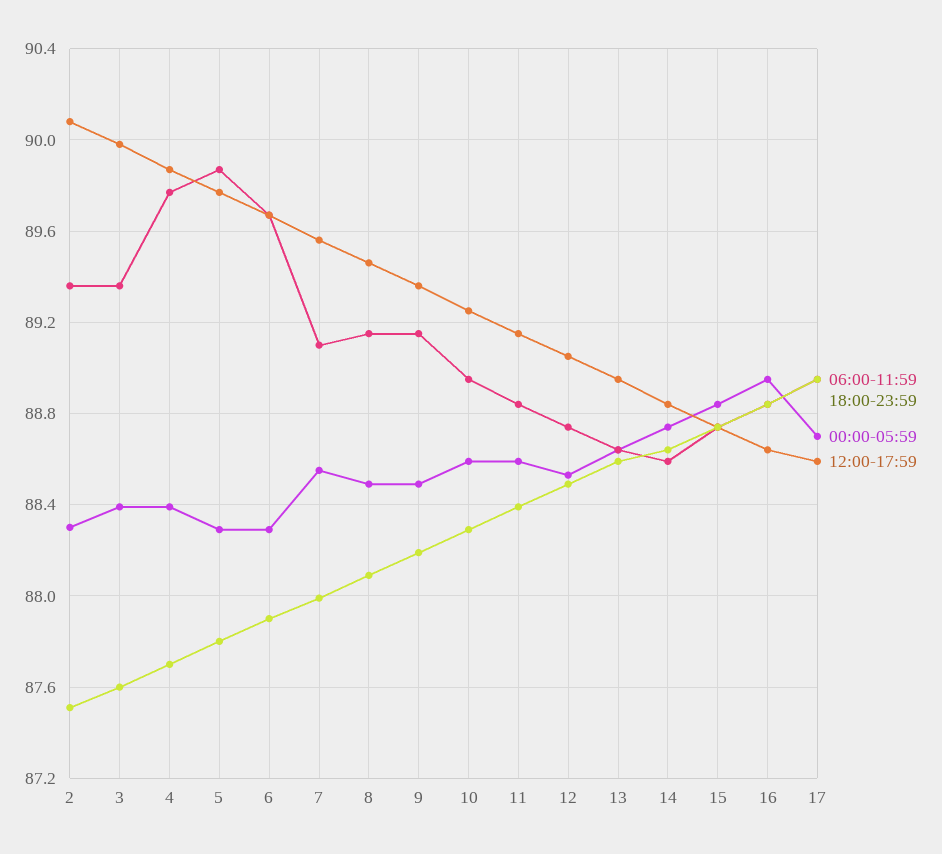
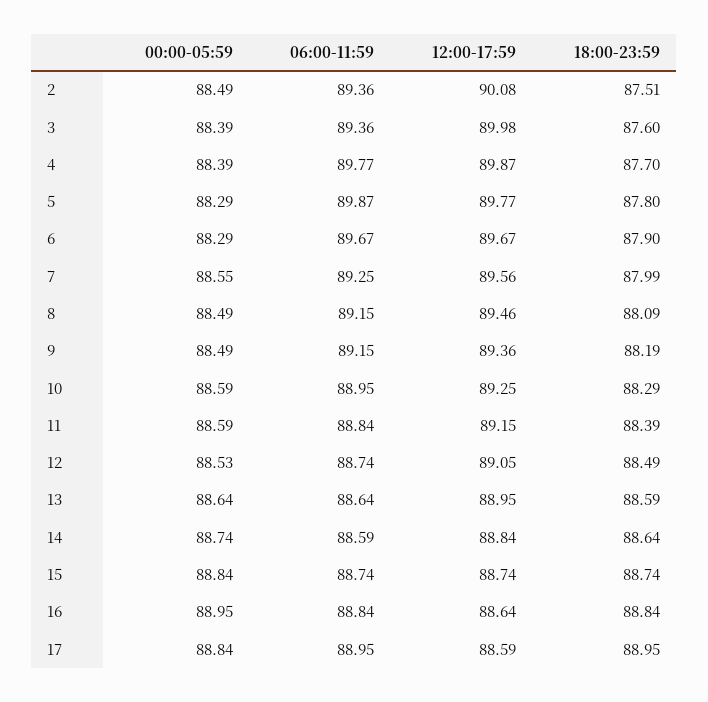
  {
    "06:00-11:59": {
      "2": 89.36,
      "3": 89.36,
      "4": 89.77,
      "5": 89.87,
      "6": 89.67,
-     "7": 89.1,
+     "7": 89.25,
      "8": 89.15,
      "9": 89.15,
      "10": 88.95,
      "11": 88.84,
      "12": 88.74,
      "13": 88.64,
      "14": 88.59,
      "15": 88.74,
      "16": 88.84,
      "17": 88.95
    },
    "18:00-23:59": {
      "2": 87.51,
      "3": 87.6,
      "4": 87.7,
      "5": 87.8,
      "6": 87.9,
      "7": 87.99,
      "8": 88.09,
      "9": 88.19,
      "10": 88.29,
      "11": 88.39,
      "12": 88.49,
      "13": 88.59,
      "14": 88.64,
      "15": 88.74,
      "16": 88.84,
      "17": 88.95
    },
    "00:00-05:59": {
-     "2": 88.3,
+     "2": 88.49,
      "3": 88.39,
      "4": 88.39,
      "5": 88.29,
      "6": 88.29,
      "7": 88.55,
      "8": 88.49,
      "9": 88.49,
      "10": 88.59,
      "11": 88.59,
      "12": 88.53,
      "13": 88.64,
      "14": 88.74,
      "15": 88.84,
      "16": 88.95,
-     "17": 88.7
+     "17": 88.84
    },
    "12:00-17:59": {
      "2": 90.08,
      "3": 89.98,
      "4": 89.87,
      "5": 89.77,
      "6": 89.67,
      "7": 89.56,
      "8": 89.46,
      "9": 89.36,
      "10": 89.25,
      "11": 89.15,
      "12": 89.05,
      "13": 88.95,
      "14": 88.84,
      "15": 88.74,
      "16": 88.64,
      "17": 88.59
    }
  }

